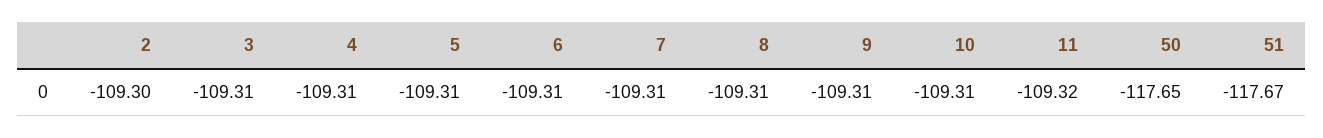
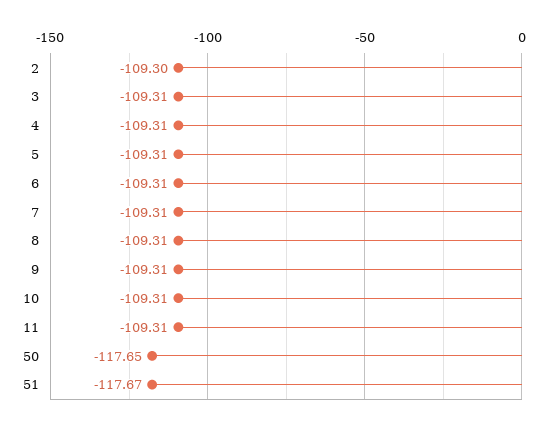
  {
    "2": -109.3,
    "3": -109.31,
    "4": -109.31,
    "5": -109.31,
    "6": -109.31,
    "7": -109.31,
    "8": -109.31,
    "9": -109.31,
    "10": -109.31,
-   "11": -109.32,
+   "11": -109.31,
    "50": -117.65,
    "51": -117.67
  }

